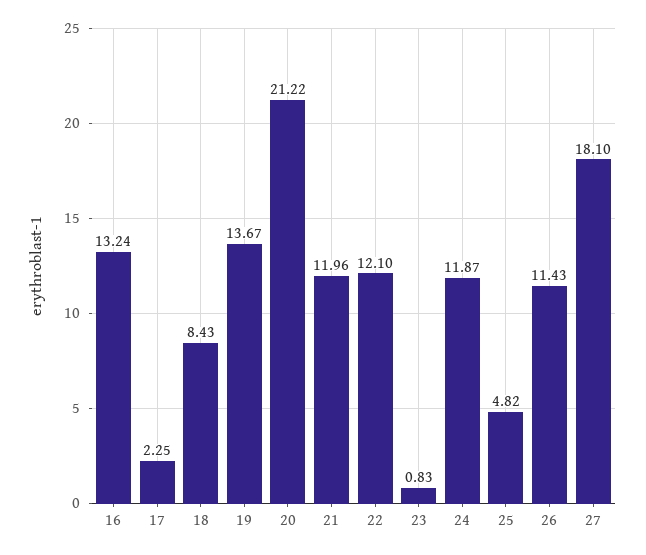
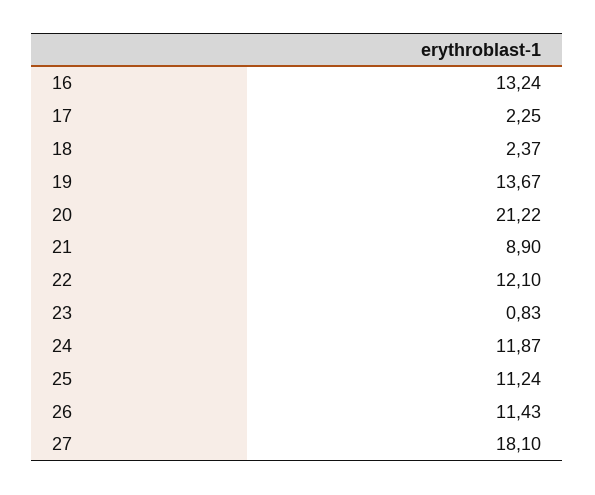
  {
    "16": 13.24,
    "17": 2.25,
-   "18": 8.43,
+   "18": 2.37,
    "19": 13.67,
    "20": 21.22,
-   "21": 11.96,
+   "21": 8.9,
    "22": 12.1,
    "23": 0.83,
    "24": 11.87,
-   "25": 4.82,
+   "25": 11.24,
    "26": 11.43,
    "27": 18.1
  }

